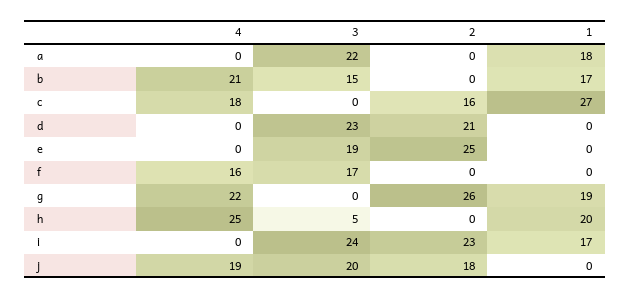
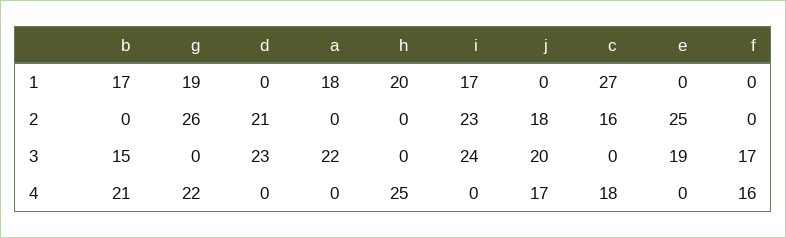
  {
    "4": {
      "a": 0,
      "b": 21,
      "c": 18,
      "d": 0,
      "e": 0,
      "f": 16,
      "g": 22,
      "h": 25,
      "i": 0,
-     "j": 19
+     "j": 17
    },
    "3": {
      "a": 22,
      "b": 15,
      "c": 0,
      "d": 23,
      "e": 19,
      "f": 17,
      "g": 0,
-     "h": 5,
+     "h": 0,
      "i": 24,
      "j": 20
    },
    "2": {
      "a": 0,
      "b": 0,
      "c": 16,
      "d": 21,
      "e": 25,
      "f": 0,
      "g": 26,
      "h": 0,
      "i": 23,
      "j": 18
    },
    "1": {
      "a": 18,
      "b": 17,
      "c": 27,
      "d": 0,
      "e": 0,
      "f": 0,
      "g": 19,
      "h": 20,
      "i": 17,
      "j": 0
    }
  }

